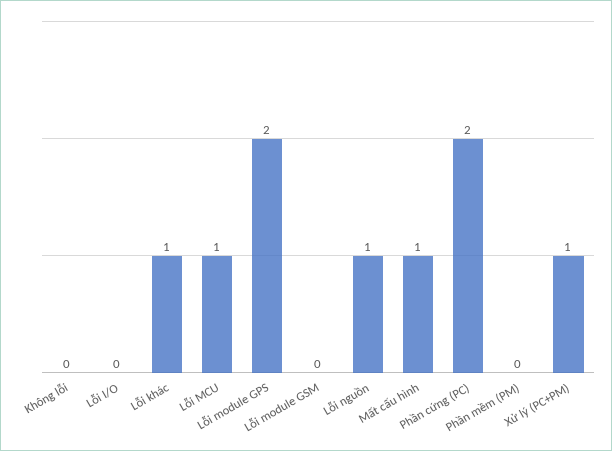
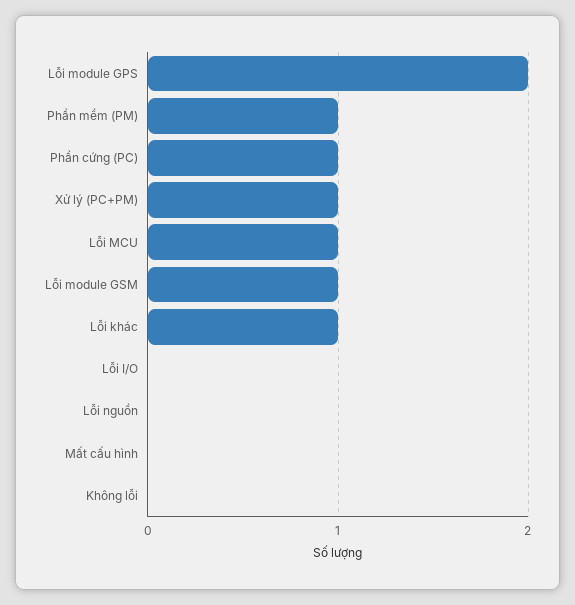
  {
    "Không lỗi": 0,
    "Lỗi I/O": 0,
    "Lỗi khác": 1,
    "Lỗi MCU": 1,
    "Lỗi module GPS": 2,
-   "Lỗi module GSM": 0,
+   "Lỗi module GSM": 1,
-   "Lỗi nguồn": 1,
+   "Lỗi nguồn": 0,
-   "Mất cấu hình": 1,
+   "Mất cấu hình": 0,
-   "Phần cứng (PC)": 2,
+   "Phần cứng (PC)": 1,
-   "Phần mềm (PM)": 0,
+   "Phần mềm (PM)": 1,
    "Xử lý (PC+PM)": 1
  }

